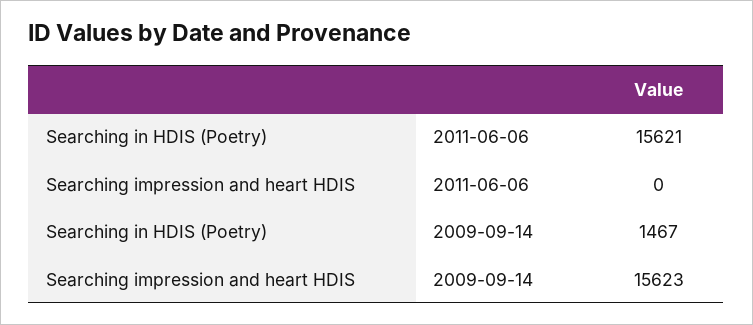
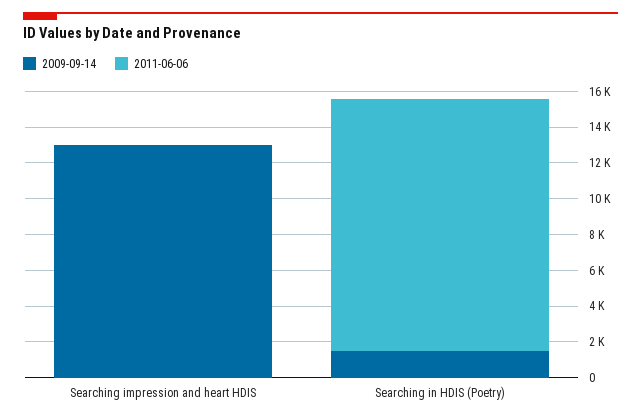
  {
    "2011-06-06": {
-     "Searching in HDIS (Poetry)": 15621,
+     "Searching in HDIS (Poetry)": 14000,
      "Searching impression and heart HDIS": 0
    },
    "2009-09-14": {
      "Searching in HDIS (Poetry)": 1467,
-     "Searching impression and heart HDIS": 15623
+     "Searching impression and heart HDIS": 13000
    }
  }

